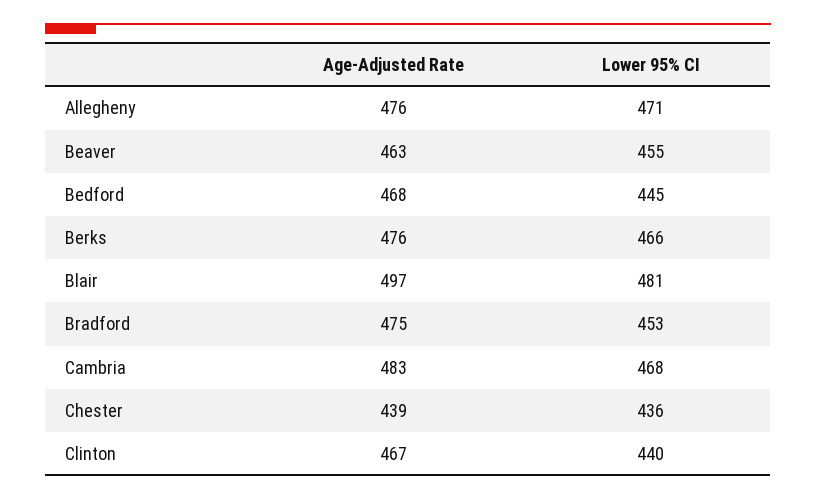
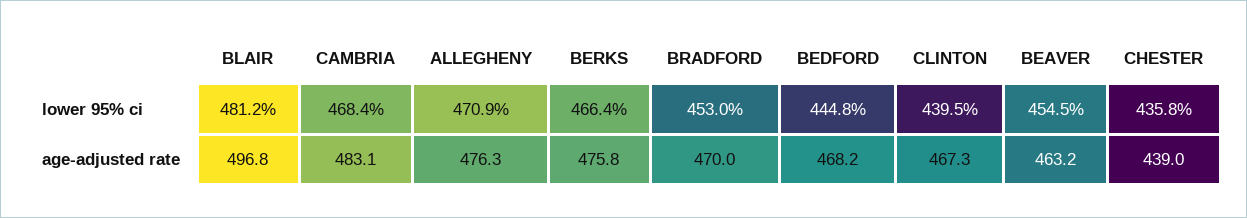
  {
    "Age-Adjusted Rate": {
      "Allegheny": 476.3,
      "Beaver": 463.2,
      "Bedford": 468.2,
      "Berks": 475.8,
      "Blair": 496.8,
-     "Bradford": 475,
+     "Bradford": 470,
      "Cambria": 483.1,
      "Chester": 439,
      "Clinton": 467.3
    },
    "Lower 95% CI": {
      "Allegheny": 470.9,
      "Beaver": 454.5,
      "Bedford": 444.8,
      "Berks": 466.4,
      "Blair": 481.2,
      "Bradford": 453,
      "Cambria": 468.4,
      "Chester": 435.8,
      "Clinton": 439.5
    }
  }

